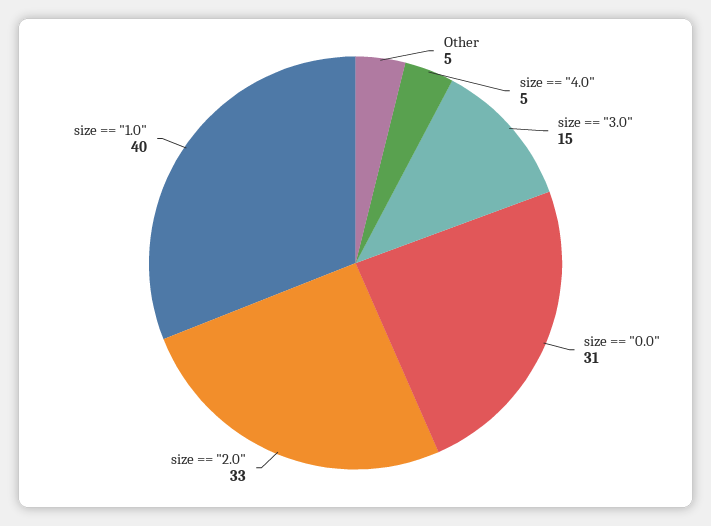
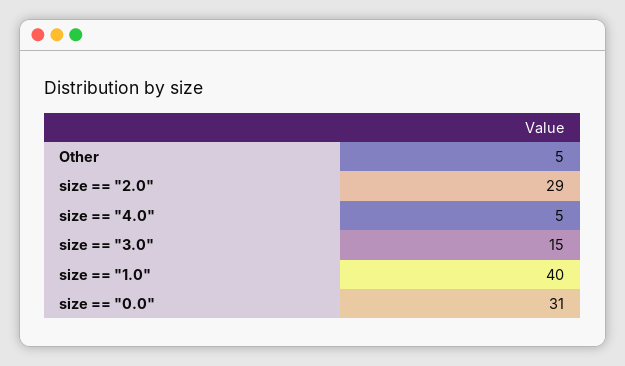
  {
    "Other": 5,
    "size == \"4.0\"": 5,
    "size == \"3.0\"": 15,
    "size == \"0.0\"": 31,
-   "size == \"2.0\"": 33,
+   "size == \"2.0\"": 29,
    "size == \"1.0\"": 40
  }

